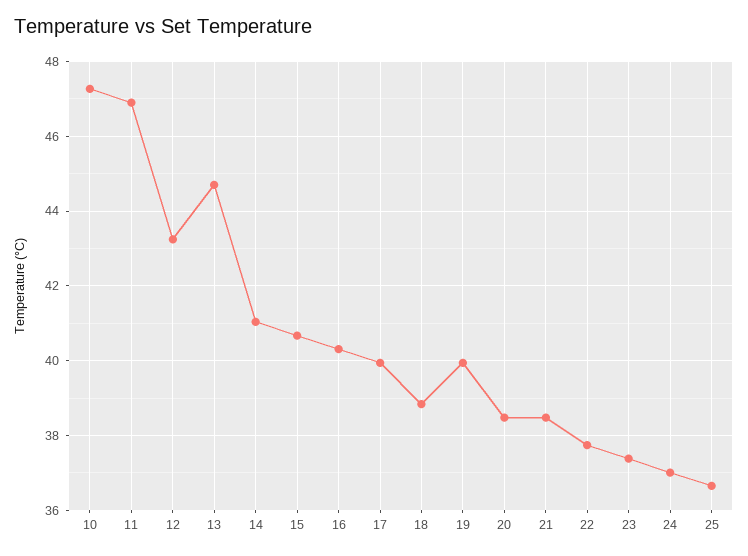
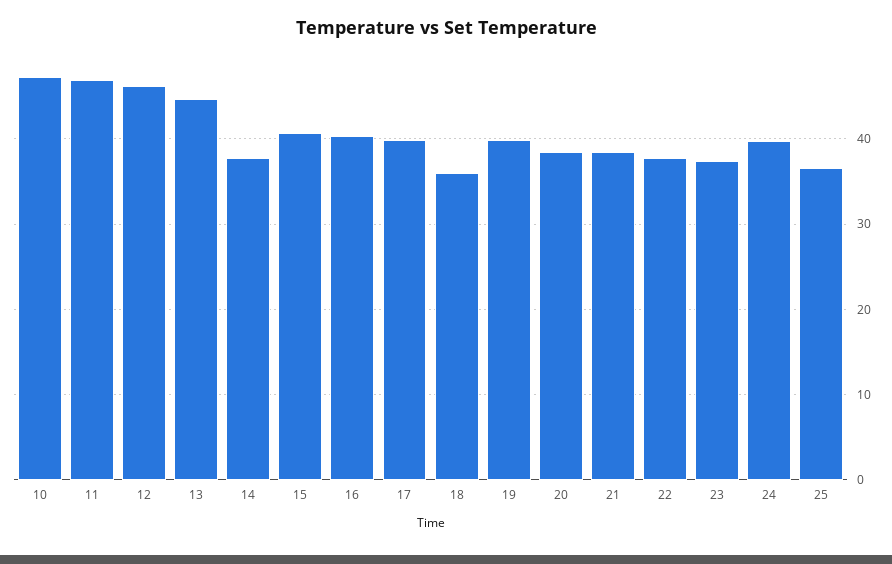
  {
    "10": 47.2,
    "11": 47,
-   "12": 43.2,
+   "12": 46,
    "13": 44.8,
-   "14": 41,
+   "14": 38,
    "15": 40.6,
    "16": 40.4,
    "17": 40,
-   "18": 38.8,
+   "18": 36,
    "19": 40,
    "20": 38.4,
    "21": 38.4,
    "22": 37.8,
    "23": 37.4,
-   "24": 37,
+   "24": 40,
    "25": 36.6
  }

